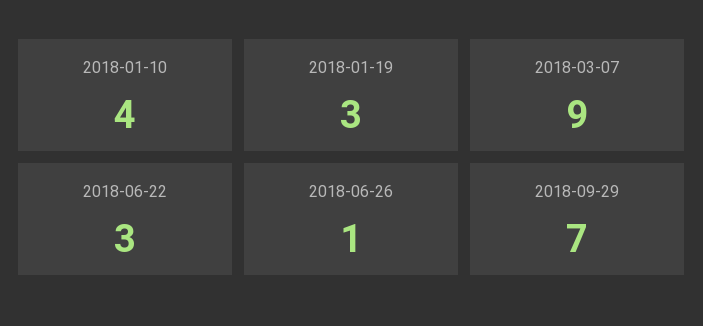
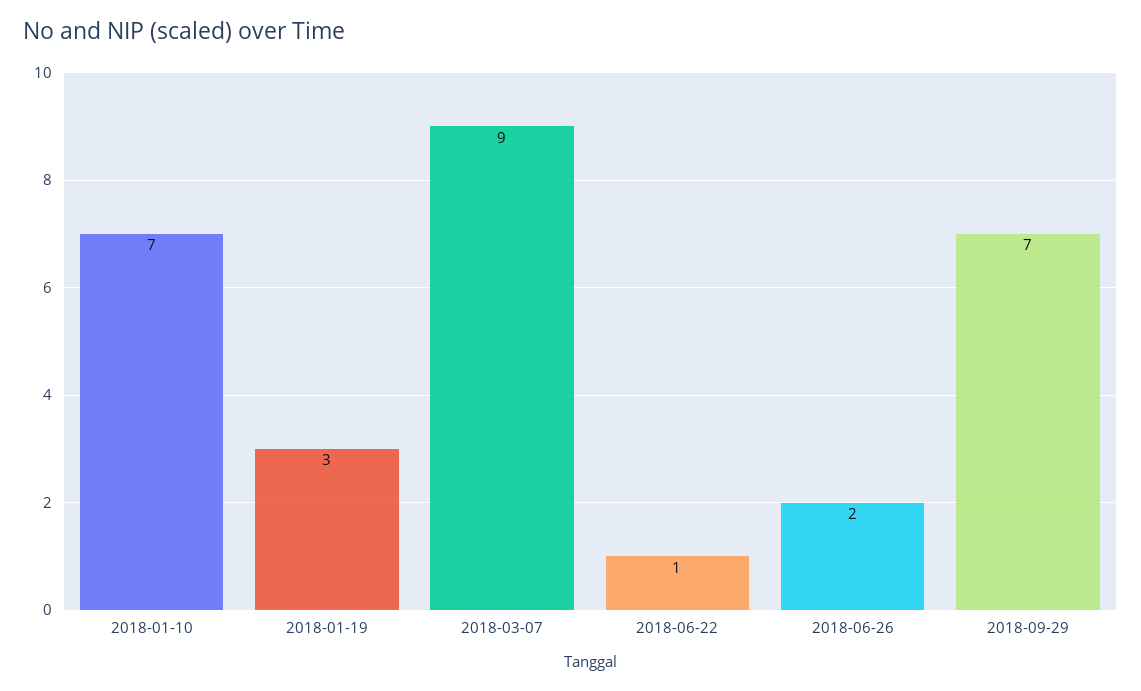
  {
-   "2018-01-10": 4,
+   "2018-01-10": 7,
    "2018-01-19": 3,
    "2018-03-07": 9,
-   "2018-06-22": 3,
+   "2018-06-22": 1,
-   "2018-06-26": 1,
+   "2018-06-26": 2,
    "2018-09-29": 7
  }

